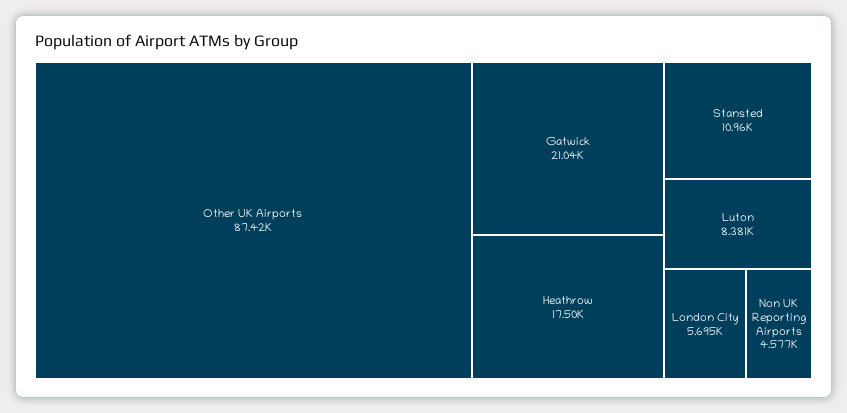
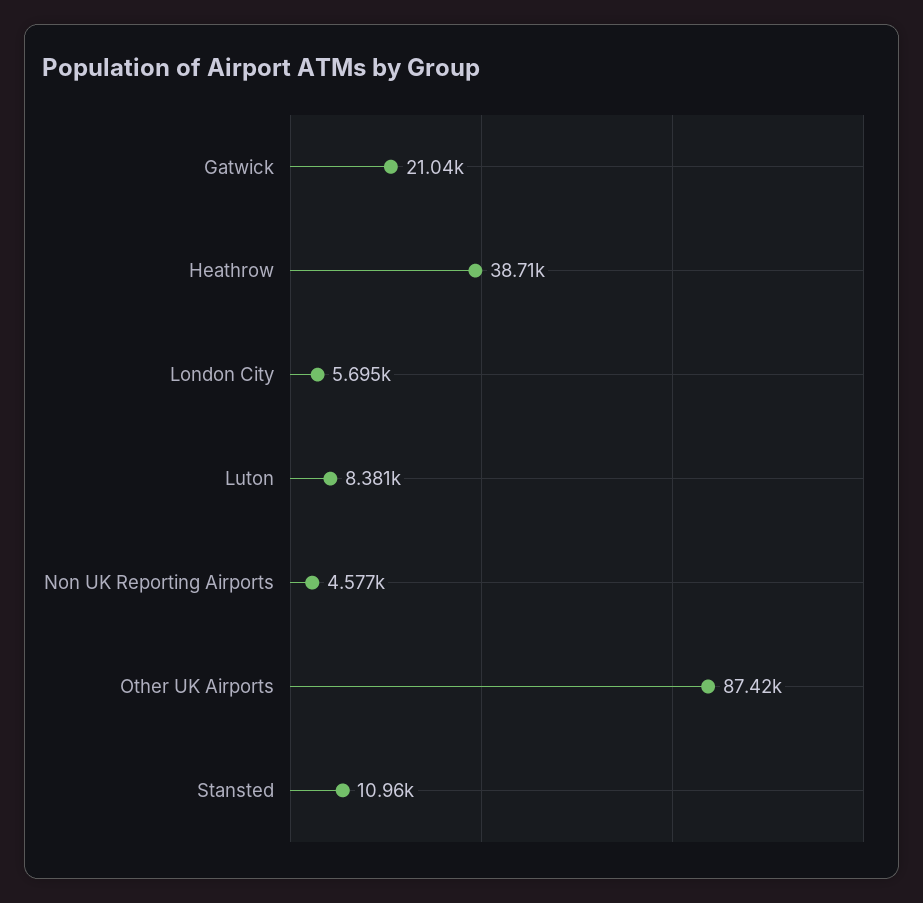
  {
    "Other UK Airports": 87420,
    "Gatwick": 21040,
-   "Heathrow": 17500,
+   "Heathrow": 38710,
    "Stansted": 10960,
    "Luton": 8381,
    "London City": 5695,
    "Non UK Reporting Airports": 4577
  }

